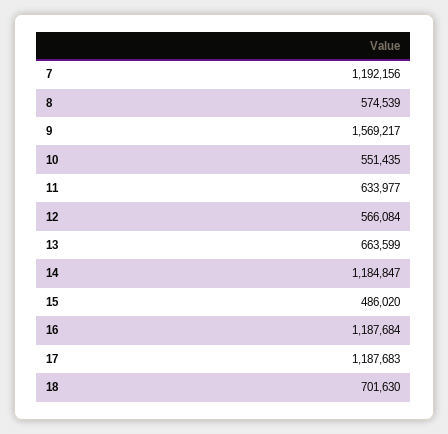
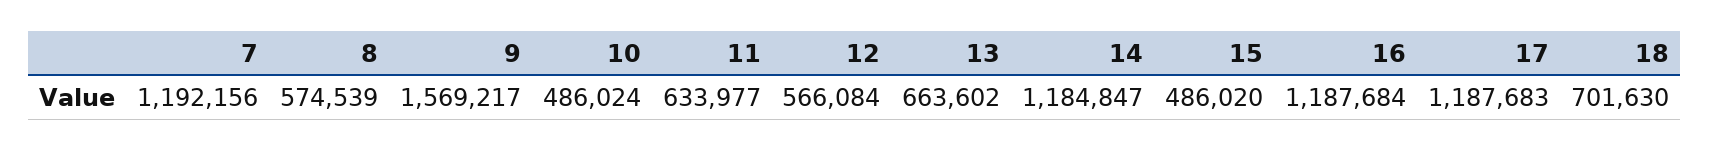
  {
    "7": 1192156,
    "8": 574539,
    "9": 1569217,
-   "10": 551435,
+   "10": 486024,
    "11": 633977,
    "12": 566084,
-   "13": 663599,
+   "13": 663602,
    "14": 1184847,
    "15": 486020,
    "16": 1187684,
    "17": 1187683,
    "18": 701630
  }

